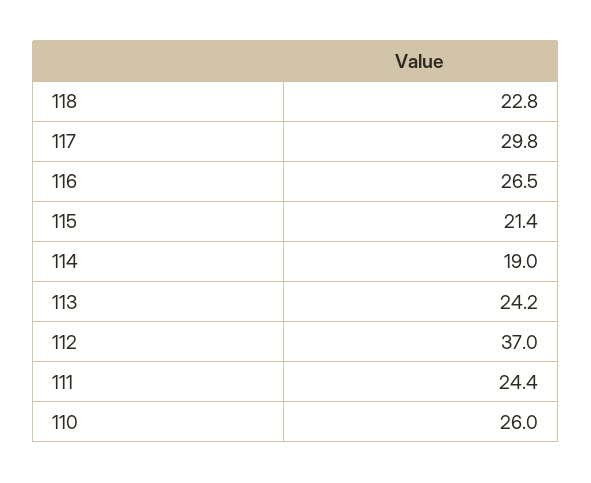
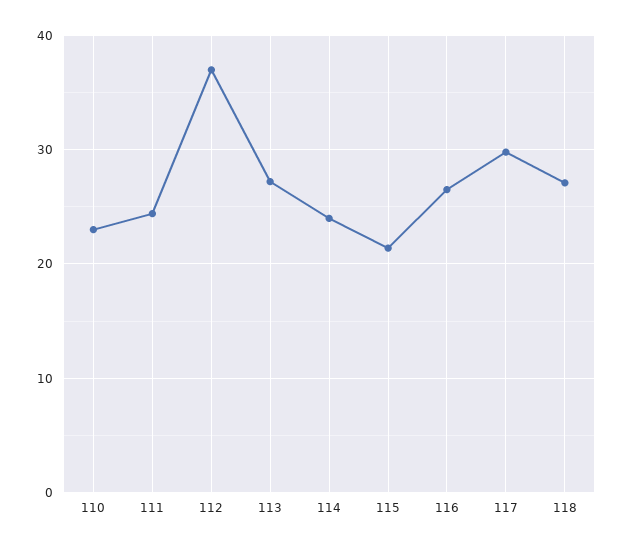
  {
-   "118": 22.8,
+   "118": 27,
    "117": 29.8,
    "116": 26.5,
    "115": 21.4,
-   "114": 19,
+   "114": 24,
-   "113": 24.2,
+   "113": 27,
    "112": 37,
    "111": 24.4,
-   "110": 26
+   "110": 23
  }

